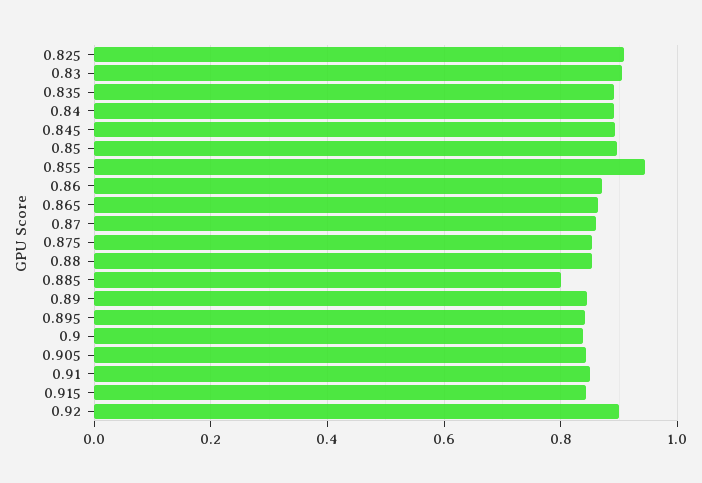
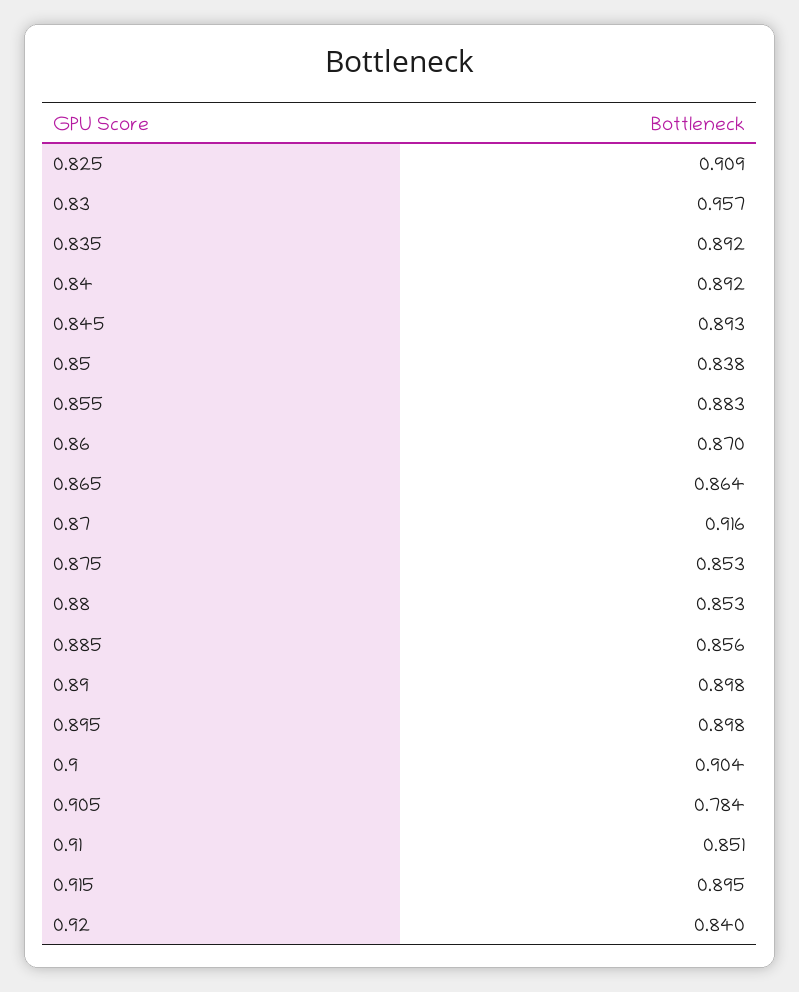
  {
    "0.825": 0.909,
-   "0.83": 0.9,
+   "0.83": 0.957,
    "0.835": 0.892,
    "0.84": 0.892,
    "0.845": 0.893,
-   "0.85": 0.9,
+   "0.85": 0.838,
-   "0.855": 0.94,
+   "0.855": 0.883,
    "0.86": 0.87,
    "0.865": 0.864,
-   "0.87": 0.86,
+   "0.87": 0.916,
    "0.875": 0.853,
    "0.88": 0.853,
-   "0.885": 0.8,
+   "0.885": 0.856,
-   "0.89": 0.84,
+   "0.89": 0.898,
-   "0.895": 0.84,
+   "0.895": 0.898,
-   "0.9": 0.84,
+   "0.9": 0.904,
-   "0.905": 0.84,
+   "0.905": 0.784,
    "0.91": 0.851,
-   "0.915": 0.84,
+   "0.915": 0.895,
-   "0.92": 0.9
+   "0.92": 0.84
  }

